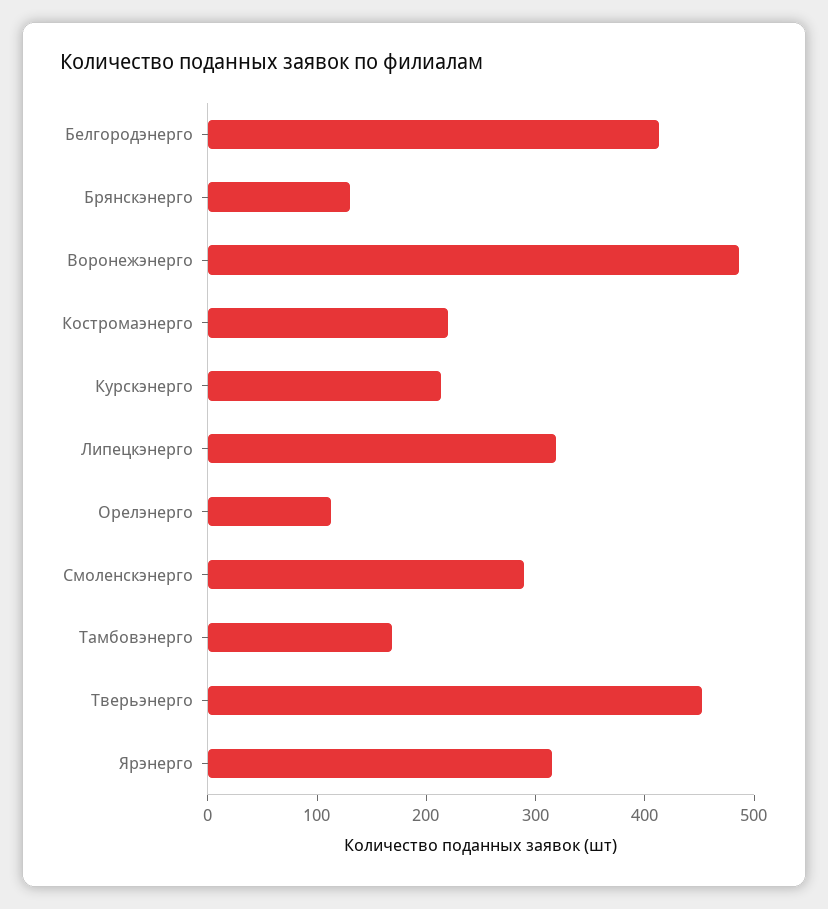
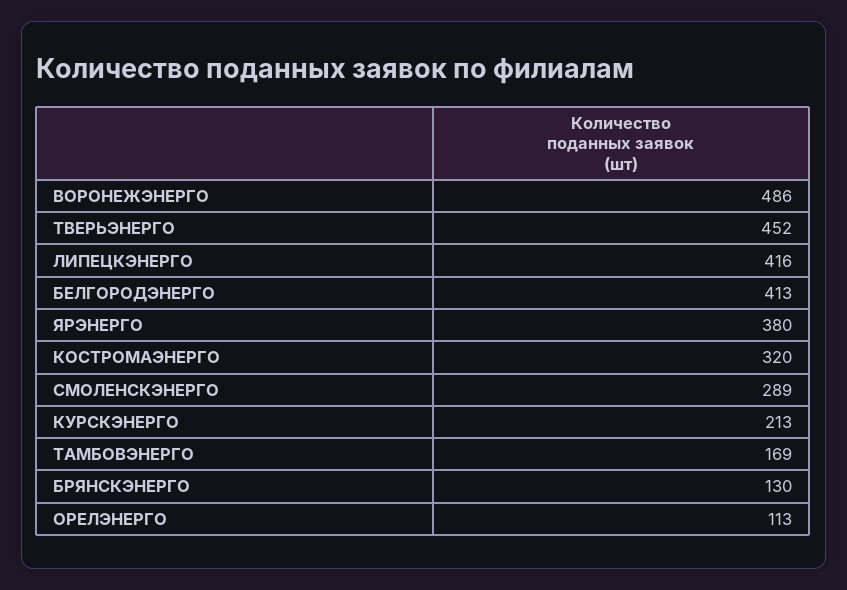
  {
    "Белгородэнерго": 413,
    "Брянскэнерго": 130,
    "Воронежэнерго": 486,
-   "Костромаэнерго": 220,
+   "Костромаэнерго": 320,
    "Курскэнерго": 213,
-   "Липецкэнерго": 320,
+   "Липецкэнерго": 416,
    "Орелэнерго": 113,
    "Смоленскэнерго": 289,
    "Тамбовэнерго": 169,
    "Тверьэнерго": 452,
-   "Ярэнерго": 320
+   "Ярэнерго": 380
  }

